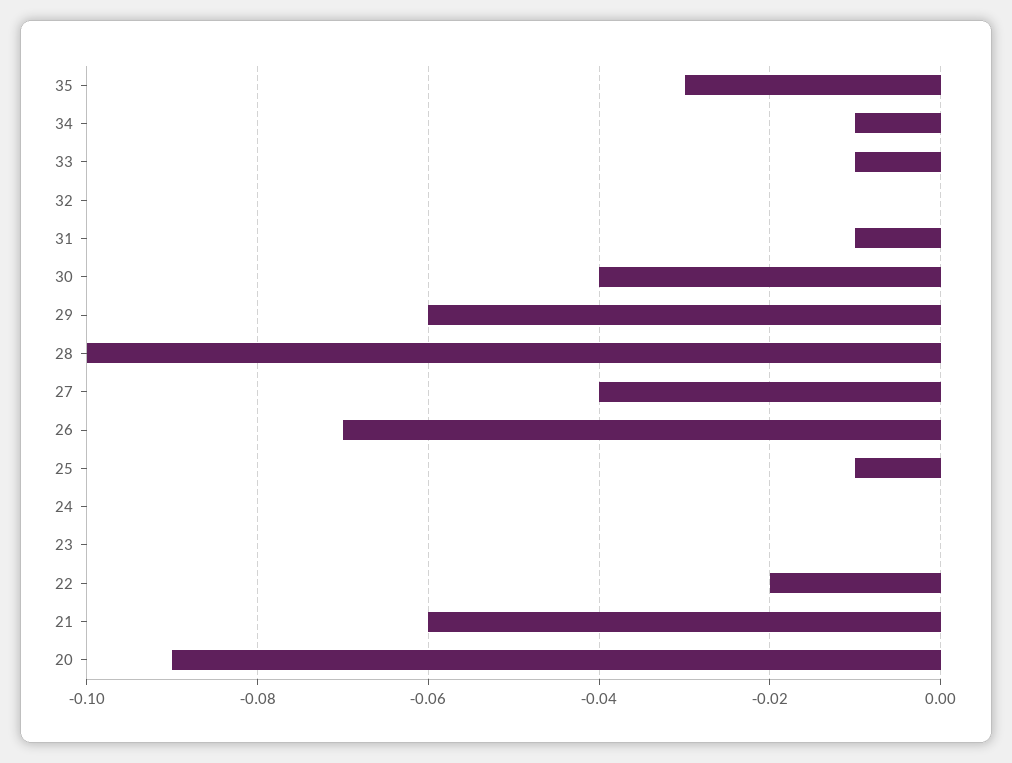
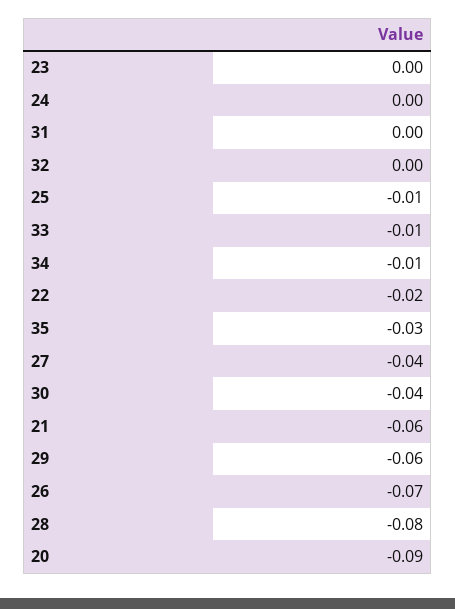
  {
    "35": -0.03,
    "34": -0.01,
    "33": -0.01,
    "32": 0,
-   "31": -0.01,
+   "31": 0,
    "30": -0.04,
    "29": -0.06,
-   "28": -0.1,
+   "28": -0.08,
    "27": -0.04,
    "26": -0.07,
    "25": -0.01,
    "24": 0,
    "23": 0,
    "22": -0.02,
    "21": -0.06,
    "20": -0.09
  }

